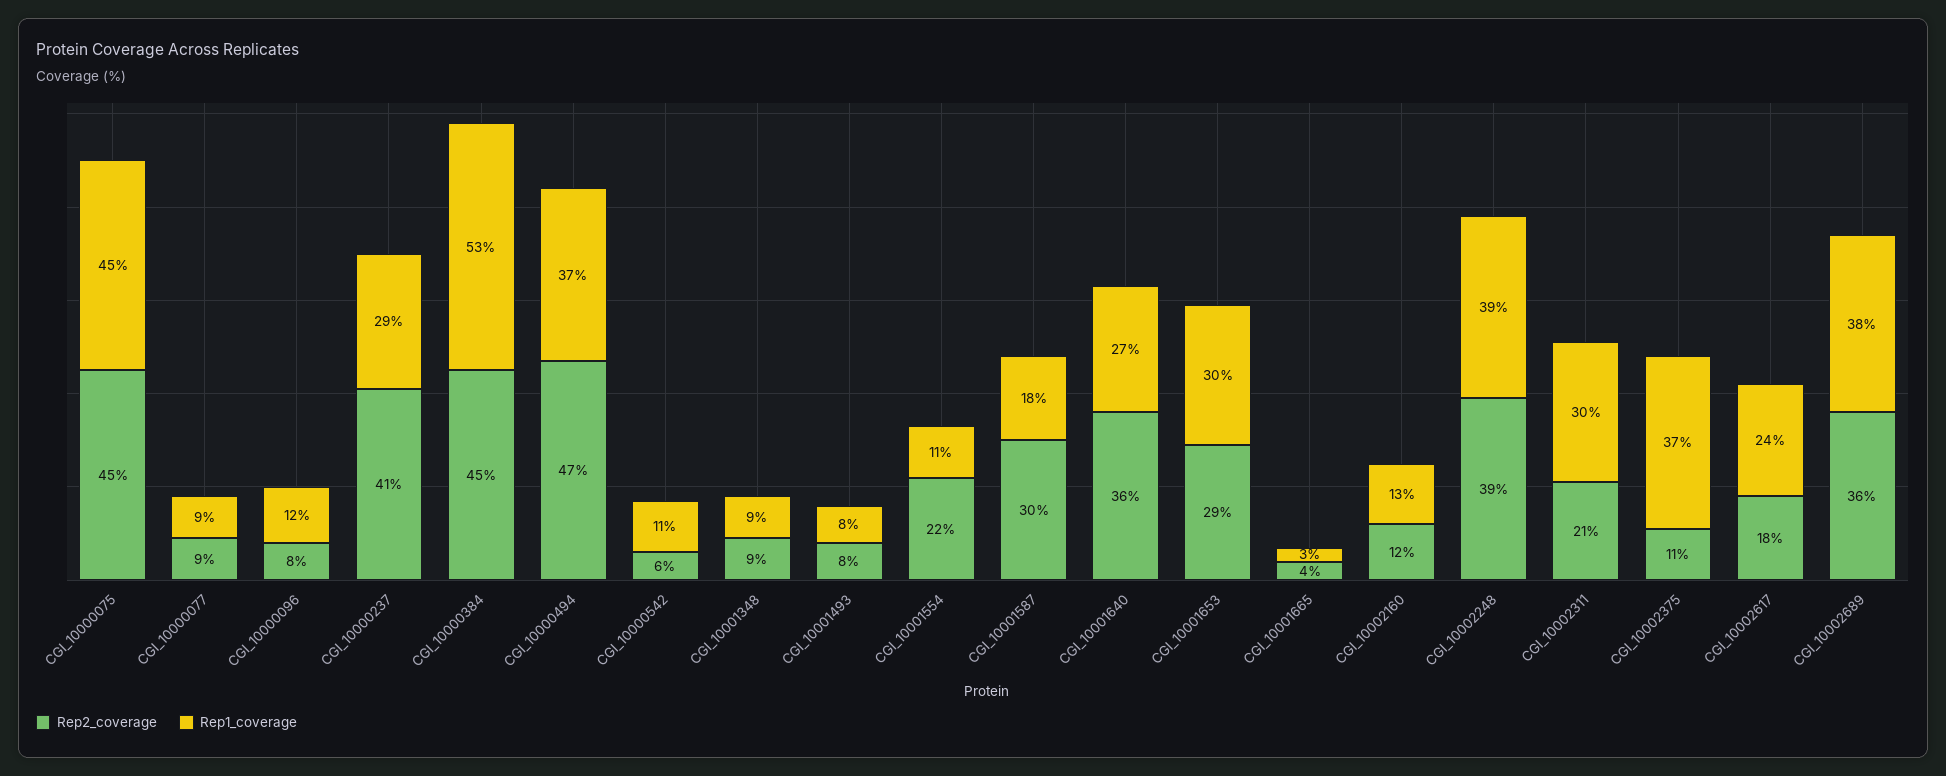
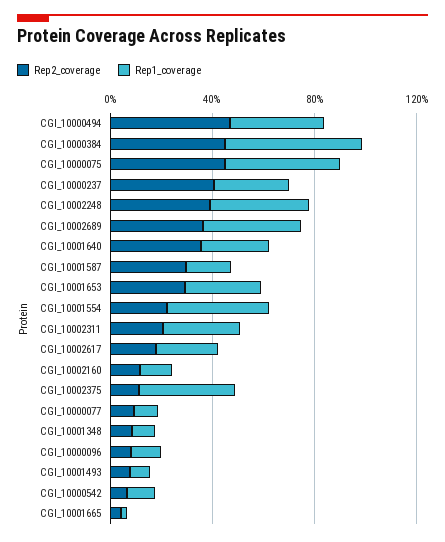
  {
    "Rep2_coverage": {
      "CGI_10000075": 45,
      "CGI_10000077": 9,
      "CGI_10000096": 8,
      "CGI_10000237": 41,
      "CGI_10000384": 45,
      "CGI_10000494": 47,
      "CGI_10000542": 6,
      "CGI_10001348": 9,
      "CGI_10001493": 8,
      "CGI_10001554": 22,
      "CGI_10001587": 30,
      "CGI_10001640": 36,
      "CGI_10001653": 29,
      "CGI_10001665": 4,
      "CGI_10002160": 12,
      "CGI_10002248": 39,
      "CGI_10002311": 21,
      "CGI_10002375": 11,
      "CGI_10002617": 18,
      "CGI_10002689": 36
    },
    "Rep1_coverage": {
      "CGI_10000075": 45,
      "CGI_10000077": 9,
      "CGI_10000096": 12,
      "CGI_10000237": 29,
      "CGI_10000384": 53,
      "CGI_10000494": 37,
      "CGI_10000542": 11,
      "CGI_10001348": 9,
      "CGI_10001493": 8,
-     "CGI_10001554": 11,
+     "CGI_10001554": 40,
      "CGI_10001587": 18,
      "CGI_10001640": 27,
      "CGI_10001653": 30,
      "CGI_10001665": 3,
      "CGI_10002160": 13,
      "CGI_10002248": 39,
      "CGI_10002311": 30,
      "CGI_10002375": 37,
      "CGI_10002617": 24,
      "CGI_10002689": 38
    }
  }

